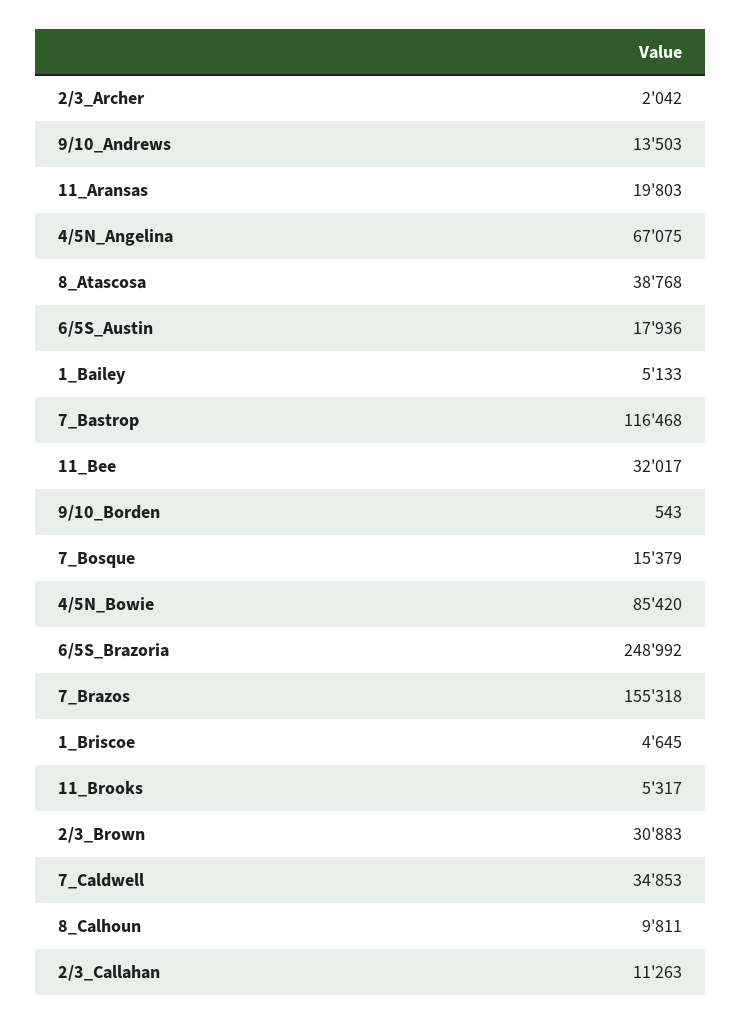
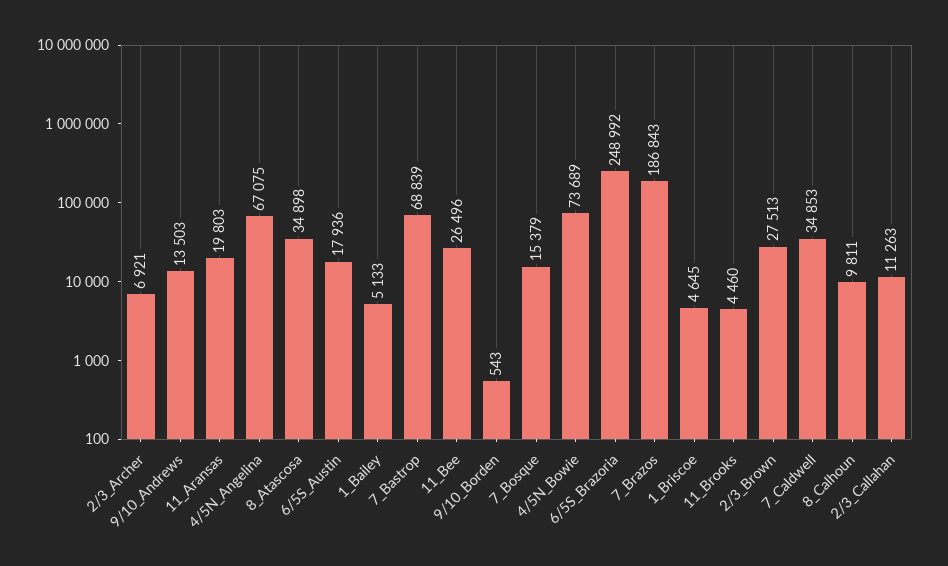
  {
-   "2/3_Archer": 2042,
+   "2/3_Archer": 6921,
    "9/10_Andrews": 13503,
    "11_Aransas": 19803,
    "4/5N_Angelina": 67075,
-   "8_Atascosa": 38768,
+   "8_Atascosa": 34898,
    "6/5S_Austin": 17936,
    "1_Bailey": 5133,
-   "7_Bastrop": 116468,
+   "7_Bastrop": 68839,
-   "11_Bee": 32017,
+   "11_Bee": 26496,
    "9/10_Borden": 543,
    "7_Bosque": 15379,
-   "4/5N_Bowie": 85420,
+   "4/5N_Bowie": 73689,
    "6/5S_Brazoria": 248992,
-   "7_Brazos": 155318,
+   "7_Brazos": 186843,
    "1_Briscoe": 4645,
-   "11_Brooks": 5317,
+   "11_Brooks": 4460,
-   "2/3_Brown": 30883,
+   "2/3_Brown": 27513,
    "7_Caldwell": 34853,
    "8_Calhoun": 9811,
    "2/3_Callahan": 11263
  }

